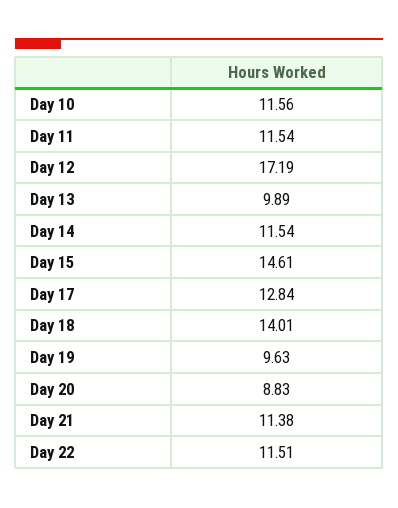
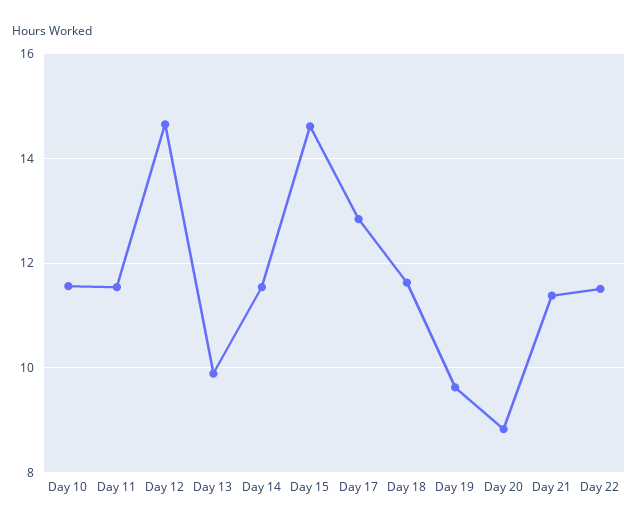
  {
    "Day 10": 11.56,
    "Day 11": 11.54,
-   "Day 12": 17.19,
+   "Day 12": 14.6,
    "Day 13": 9.89,
    "Day 14": 11.54,
    "Day 15": 14.61,
    "Day 17": 12.84,
-   "Day 18": 14.01,
+   "Day 18": 11.6,
    "Day 19": 9.63,
    "Day 20": 8.83,
    "Day 21": 11.38,
    "Day 22": 11.51
  }

